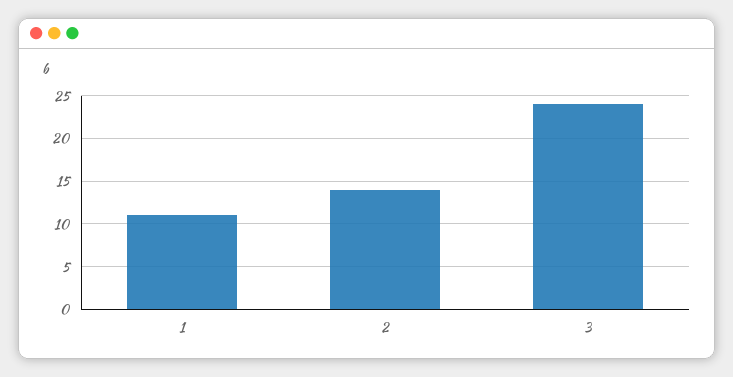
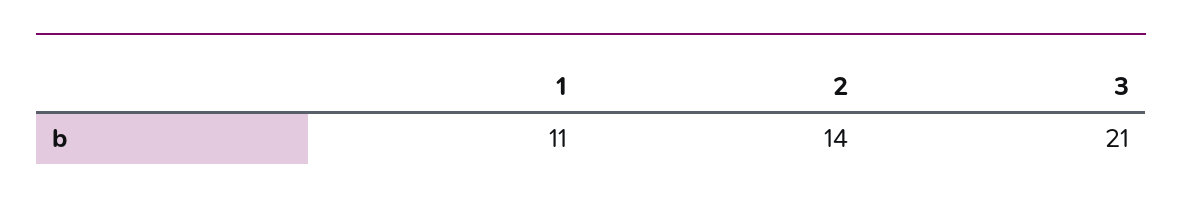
  {
    "1": 11,
    "2": 14,
-   "3": 24
+   "3": 21
  }

